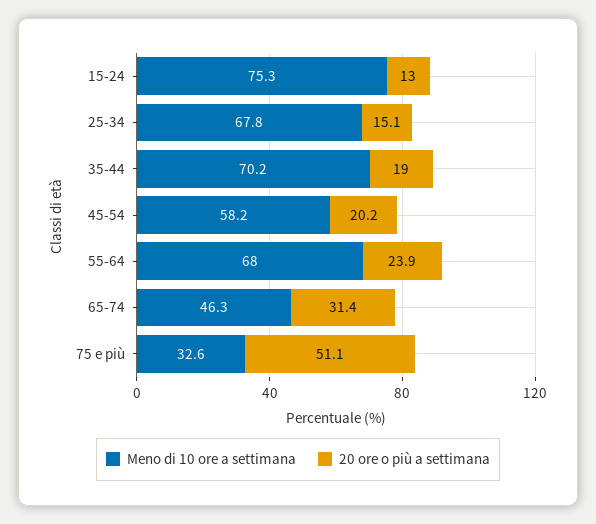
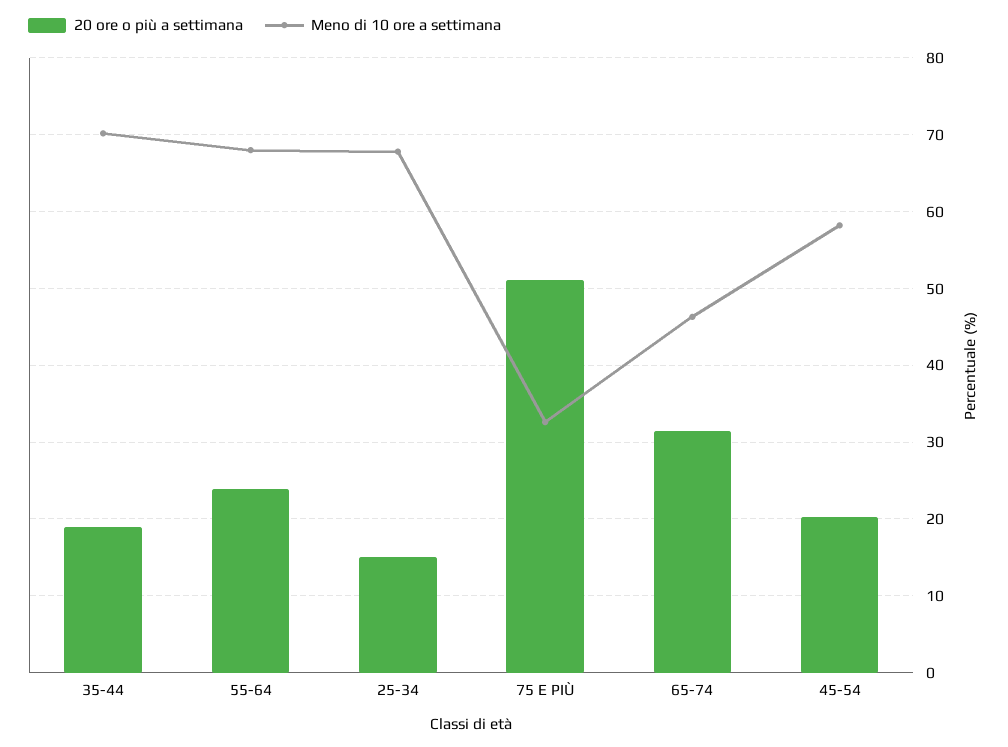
  {
    "Meno di 10 ore a settimana": {
-     "15-24": 75.3,
      "25-34": 67.8,
      "35-44": 70.2,
      "45-54": 58.2,
      "55-64": 68,
      "65-74": 46.3,
      "75 e più": 32.6
    },
    "20 ore o più a settimana": {
-     "15-24": 13,
      "25-34": 15.1,
      "35-44": 19,
      "45-54": 20.2,
      "55-64": 23.9,
      "65-74": 31.4,
      "75 e più": 51.1
    }
  }

